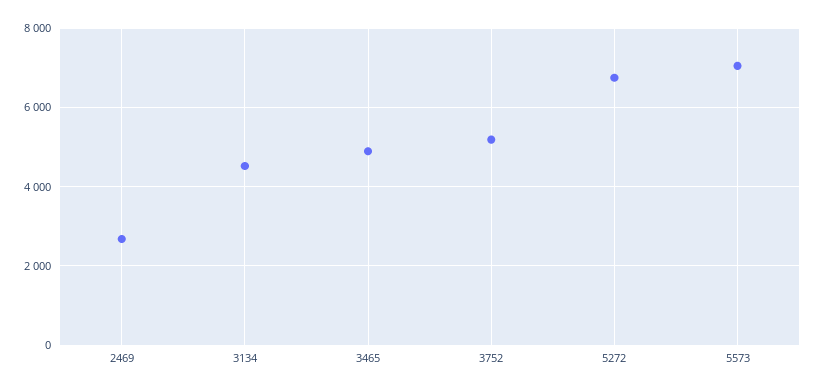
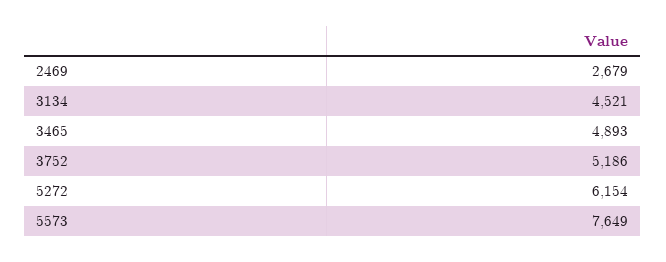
  {
    "2469": 2679,
    "3134": 4521,
    "3465": 4893,
    "3752": 5186,
-   "5272": 6800,
+   "5272": 6154,
-   "5573": 7000
+   "5573": 7649
  }

